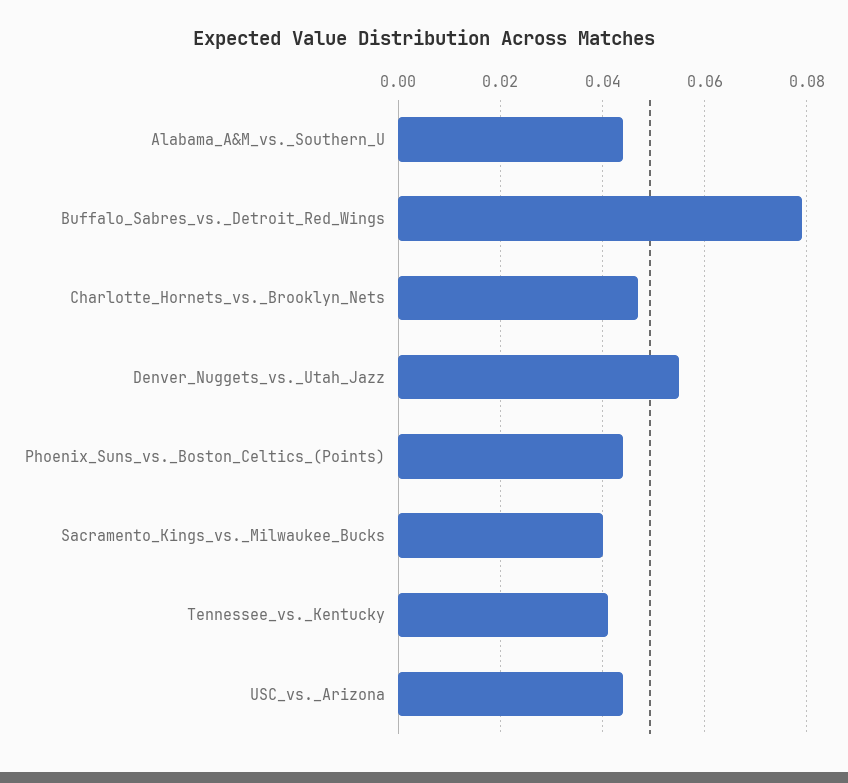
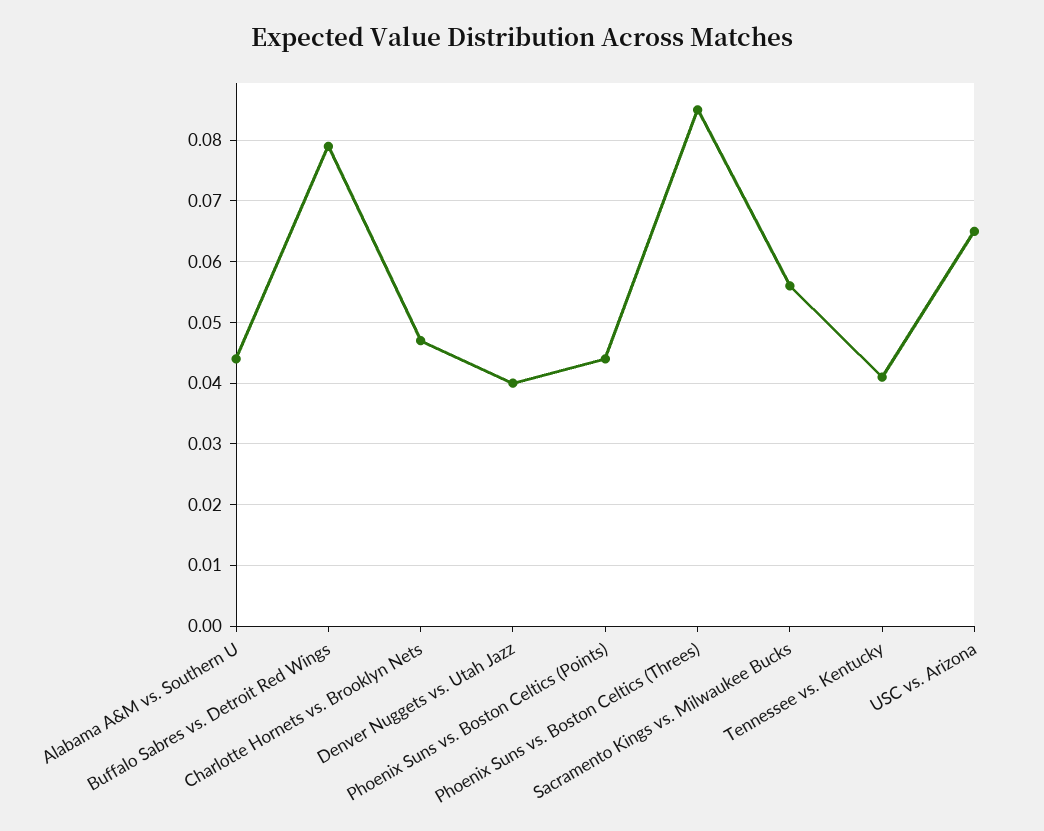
  {
    "Alabama_A&M_vs._Southern_U": 0.044,
    "Buffalo_Sabres_vs._Detroit_Red_Wings": 0.079,
    "Charlotte_Hornets_vs._Brooklyn_Nets": 0.047,
-   "Denver_Nuggets_vs._Utah_Jazz": 0.055,
+   "Denver_Nuggets_vs._Utah_Jazz": 0.04,
    "Phoenix_Suns_vs._Boston_Celtics_(Points)": 0.044,
-   "Sacramento_Kings_vs._Milwaukee_Bucks": 0.04,
+   "Sacramento_Kings_vs._Milwaukee_Bucks": 0.056,
    "Tennessee_vs._Kentucky": 0.041,
-   "USC_vs._Arizona": 0.045
+   "USC_vs._Arizona": 0.065,
+   "Phoenix Suns vs. Boston Celtics (Threes)": 0.085
  }

